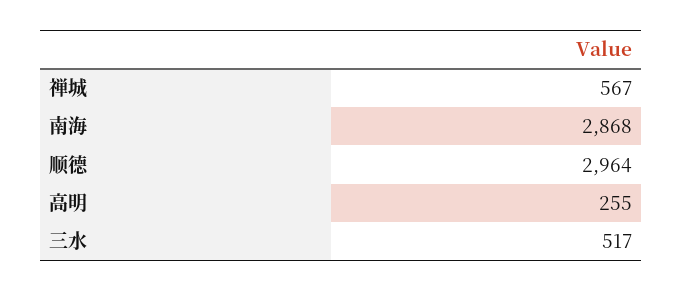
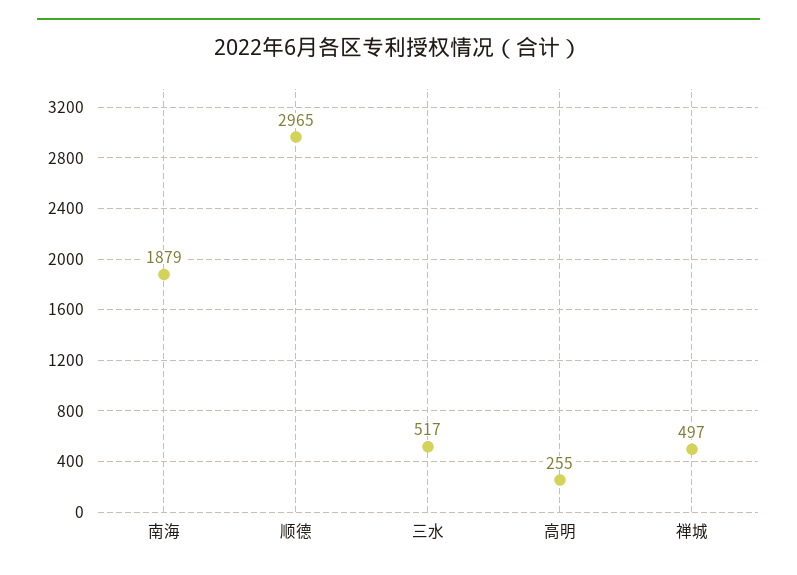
  {
-   "禅城": 567,
+   "禅城": 497,
-   "南海": 2868,
+   "南海": 1879,
-   "顺德": 2964,
+   "顺德": 2965,
    "高明": 255,
    "三水": 517
  }

